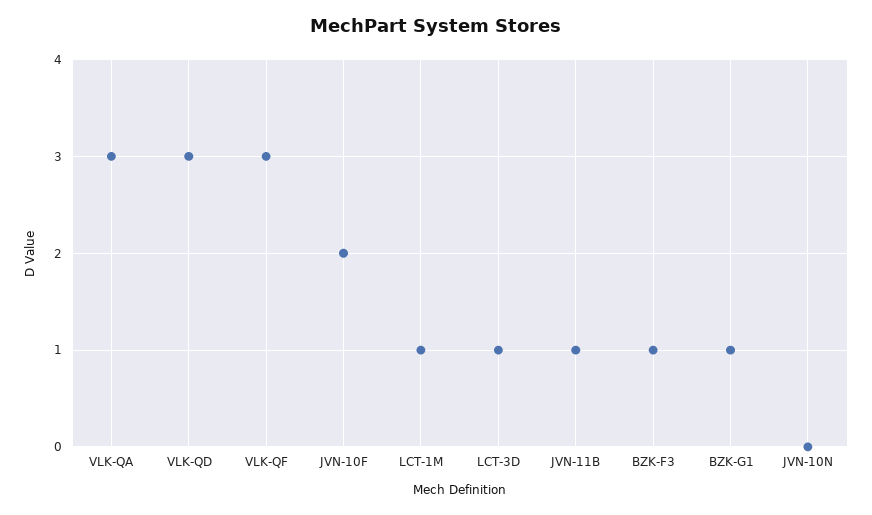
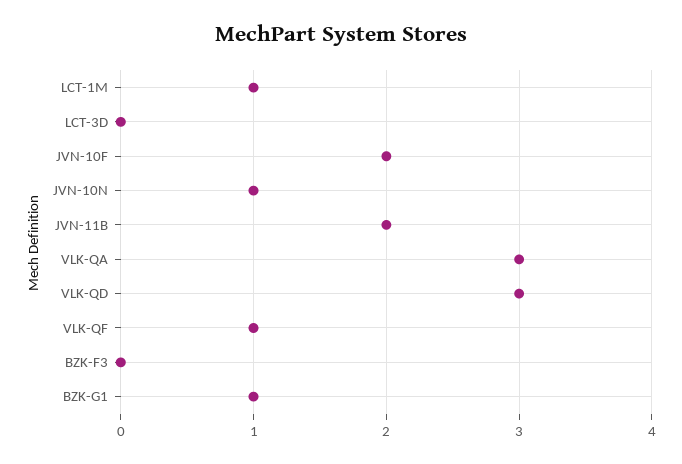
  {
    "VLK-QA": 3,
    "VLK-QD": 3,
-   "VLK-QF": 3,
+   "VLK-QF": 1,
    "JVN-10F": 2,
    "LCT-1M": 1,
-   "LCT-3D": 1,
+   "LCT-3D": 0,
-   "JVN-11B": 1,
+   "JVN-11B": 2,
-   "BZK-F3": 1,
+   "BZK-F3": 0,
    "BZK-G1": 1,
-   "JVN-10N": 0
+   "JVN-10N": 1
  }

